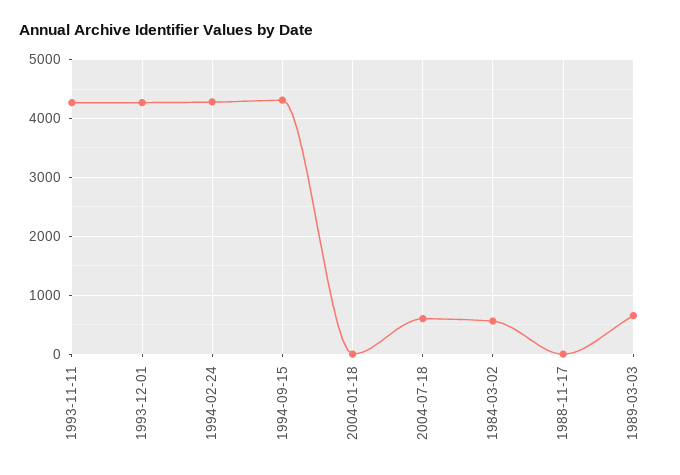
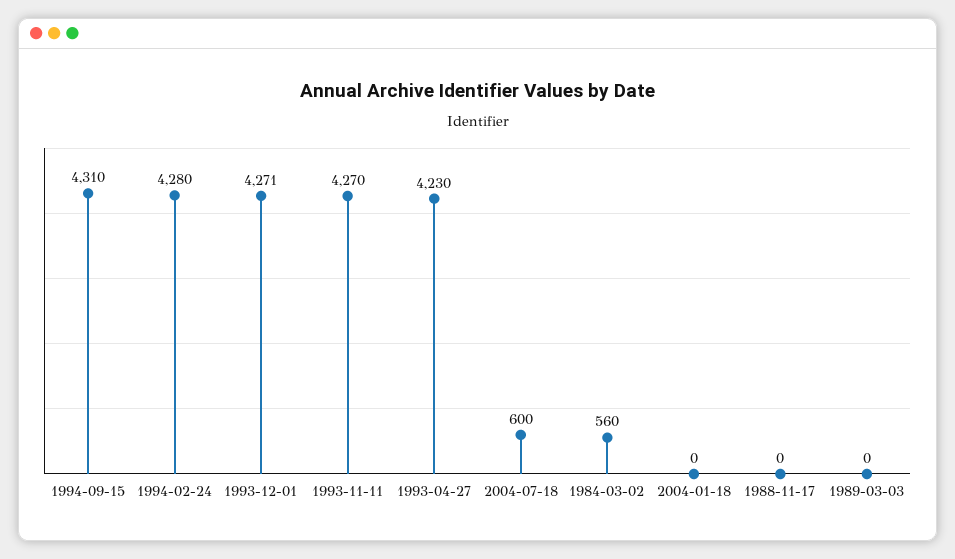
  {
    "1993-11-11": 4270,
    "1993-12-01": 4271,
    "1994-02-24": 4280,
    "1994-09-15": 4310,
    "2004-01-18": 0,
    "2004-07-18": 600,
    "1984-03-02": 560,
    "1988-11-17": 0,
-   "1989-03-03": 600
+   "1989-03-03": 0,
+   "1993-04-27": 4230
  }

